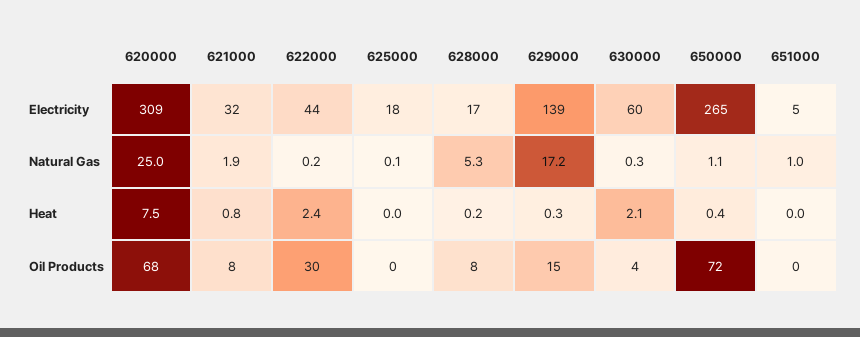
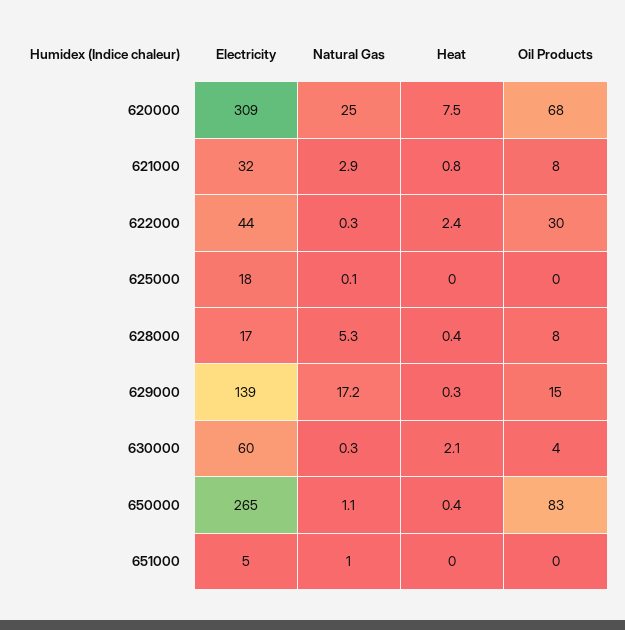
  {
    "620000": {
      "Electricity": 309,
      "Natural Gas": 25,
      "Heat": 7.5,
      "Oil Products": 68
    },
    "621000": {
      "Electricity": 32,
-     "Natural Gas": 1.9,
+     "Natural Gas": 2.9,
      "Heat": 0.8,
      "Oil Products": 8
    },
    "622000": {
      "Electricity": 44,
-     "Natural Gas": 0.2,
+     "Natural Gas": 0.3,
      "Heat": 2.4,
      "Oil Products": 30
    },
    "625000": {
      "Electricity": 18,
      "Natural Gas": 0.1,
      "Heat": 0,
      "Oil Products": 0
    },
    "628000": {
      "Electricity": 17,
      "Natural Gas": 5.3,
-     "Heat": 0.2,
+     "Heat": 0.4,
      "Oil Products": 8
    },
    "629000": {
      "Electricity": 139,
      "Natural Gas": 17.2,
      "Heat": 0.3,
      "Oil Products": 15
    },
    "630000": {
      "Electricity": 60,
      "Natural Gas": 0.3,
      "Heat": 2.1,
      "Oil Products": 4
    },
    "650000": {
      "Electricity": 265,
      "Natural Gas": 1.1,
      "Heat": 0.4,
-     "Oil Products": 72
+     "Oil Products": 83
    },
    "651000": {
      "Electricity": 5,
      "Natural Gas": 1,
      "Heat": 0,
      "Oil Products": 0
    }
  }

